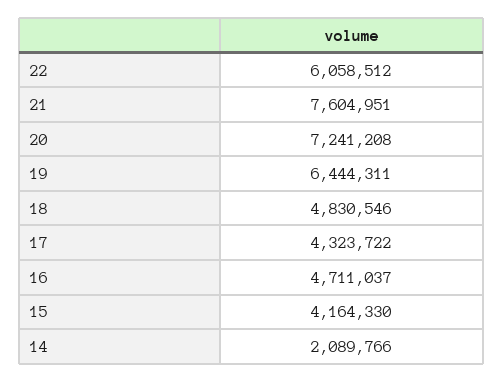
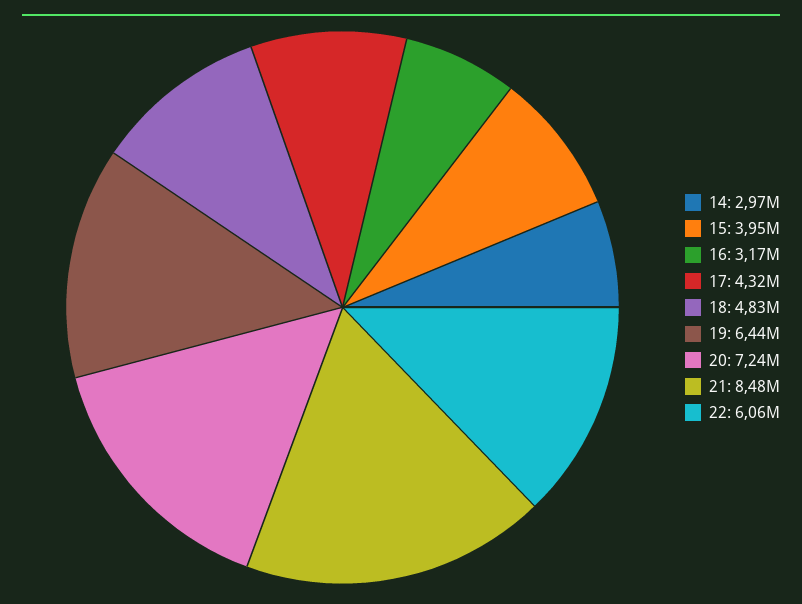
  {
    "22": 6058512,
-   "21": 7604951,
+   "21": 8480000,
    "20": 7241208,
    "19": 6444311,
    "18": 4830546,
    "17": 4323722,
-   "16": 4711037,
+   "16": 3170000,
-   "15": 4164330,
+   "15": 3950000,
-   "14": 2089766
+   "14": 2970000
  }

